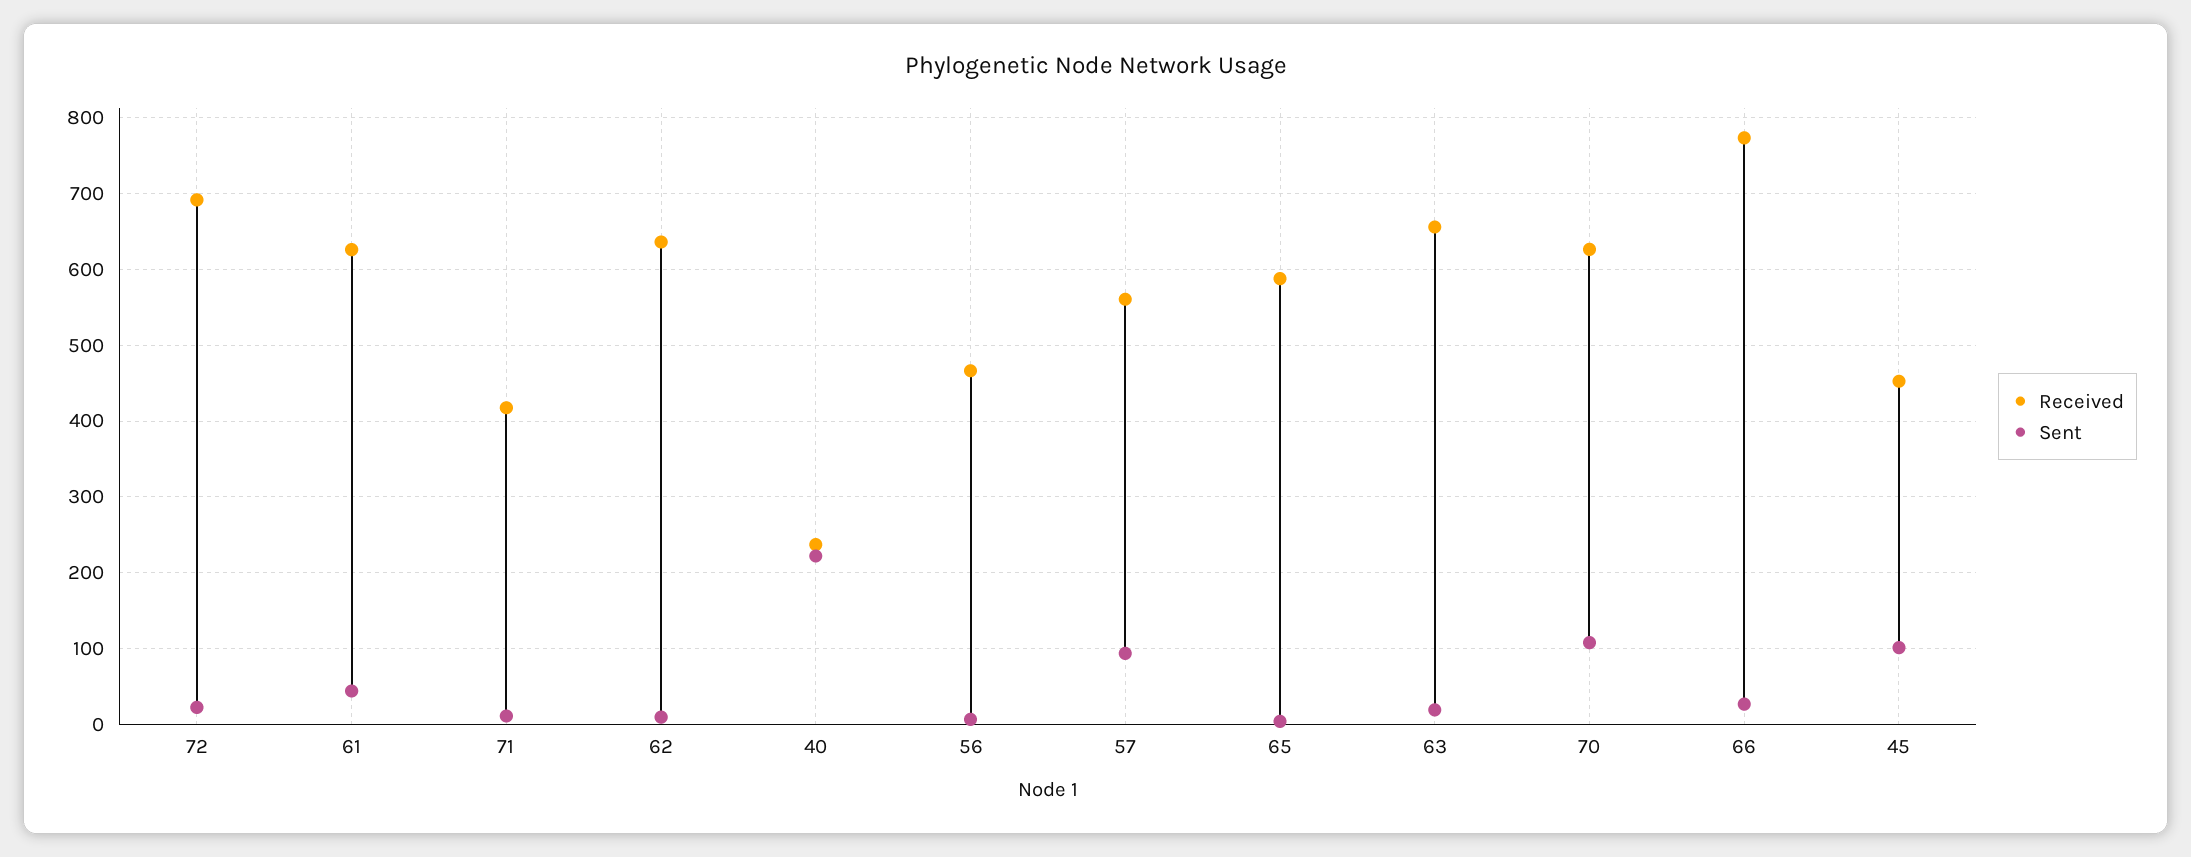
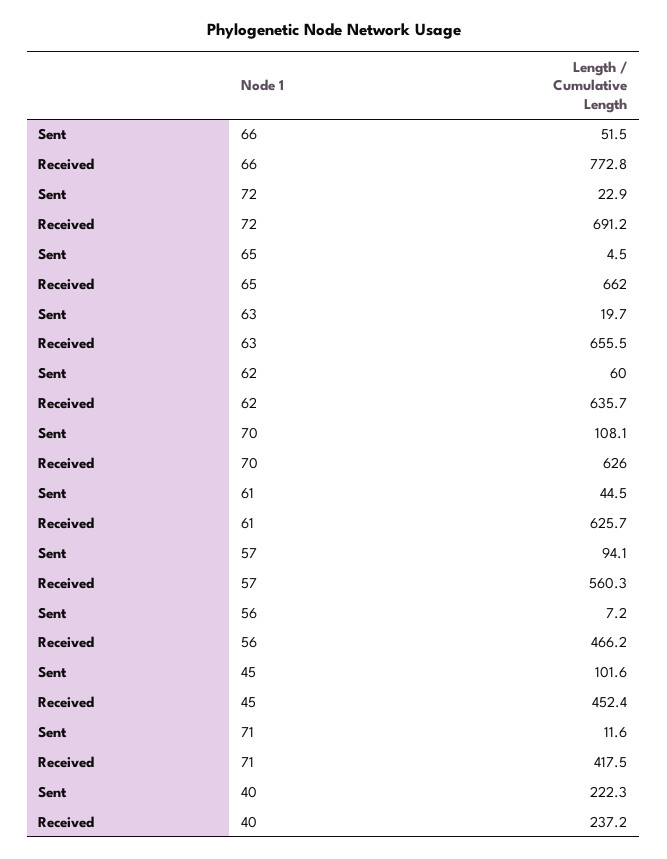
  {
    "Received": {
      "72": 691.2,
      "61": 625.7,
      "71": 417.5,
      "62": 635.7,
      "40": 237.2,
      "56": 466.2,
      "57": 560.3,
-     "65": 590,
+     "65": 662,
      "63": 655.5,
      "70": 626,
      "66": 772.8,
      "45": 452.4
    },
    "Sent": {
      "72": 22.9,
      "61": 44.5,
      "71": 11.6,
-     "62": 10,
+     "62": 60,
      "40": 222.3,
      "56": 7.2,
      "57": 94.1,
      "65": 4.5,
      "63": 19.7,
      "70": 108.1,
-     "66": 30,
+     "66": 51.5,
      "45": 101.6
    }
  }

